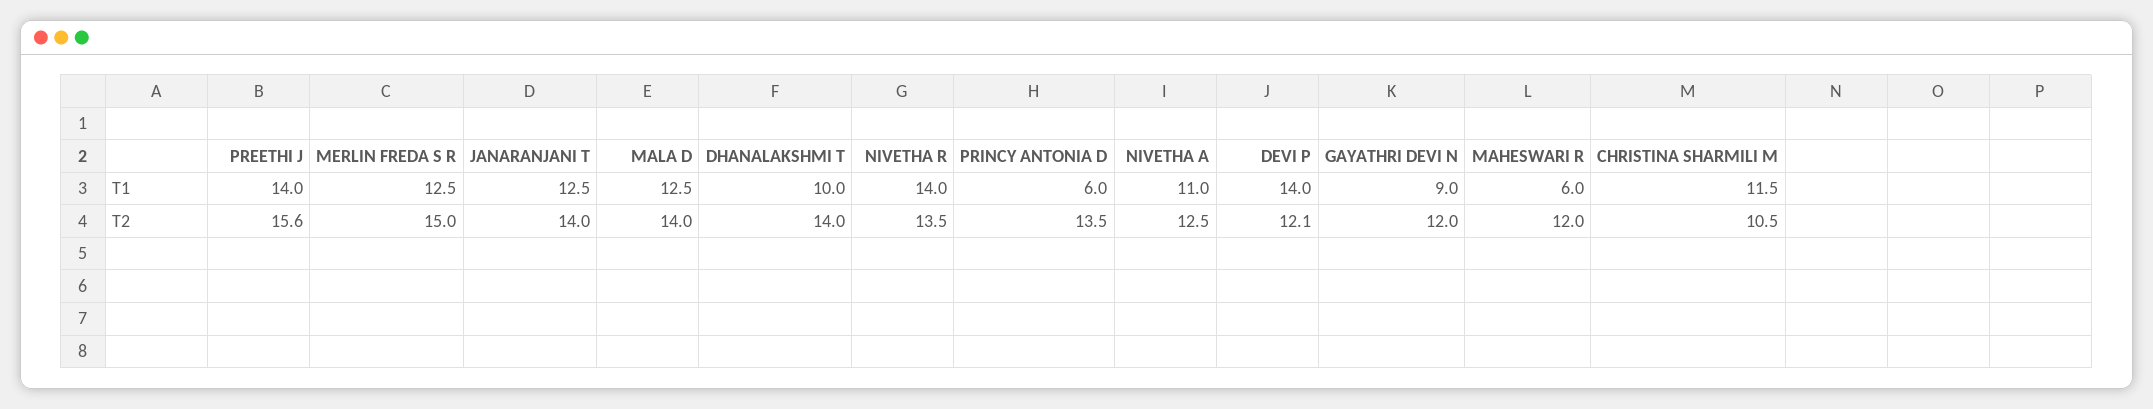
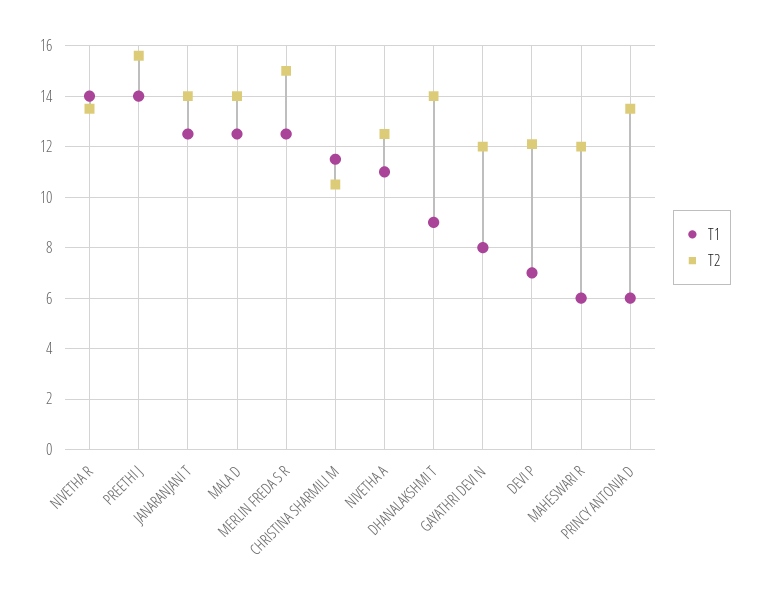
  {
    "T1": {
      "PREETHI J": 14,
      "MERLIN FREDA S R": 12.5,
      "JANARANJANI T": 12.5,
      "MALA D": 12.5,
-     "DHANALAKSHMI T": 10,
+     "DHANALAKSHMI T": 9,
      "NIVETHA R": 14,
      "PRINCY ANTONIA D": 6,
      "NIVETHA A": 11,
-     "DEVI P": 14,
+     "DEVI P": 7,
-     "GAYATHRI DEVI N": 9,
+     "GAYATHRI DEVI N": 8,
      "MAHESWARI R": 6,
      "CHRISTINA SHARMILI M": 11.5
    },
    "T2": {
      "PREETHI J": 15.6,
      "MERLIN FREDA S R": 15,
      "JANARANJANI T": 14,
      "MALA D": 14,
      "DHANALAKSHMI T": 14,
      "NIVETHA R": 13.5,
      "PRINCY ANTONIA D": 13.5,
      "NIVETHA A": 12.5,
      "DEVI P": 12.1,
      "GAYATHRI DEVI N": 12,
      "MAHESWARI R": 12,
      "CHRISTINA SHARMILI M": 10.5
    }
  }

